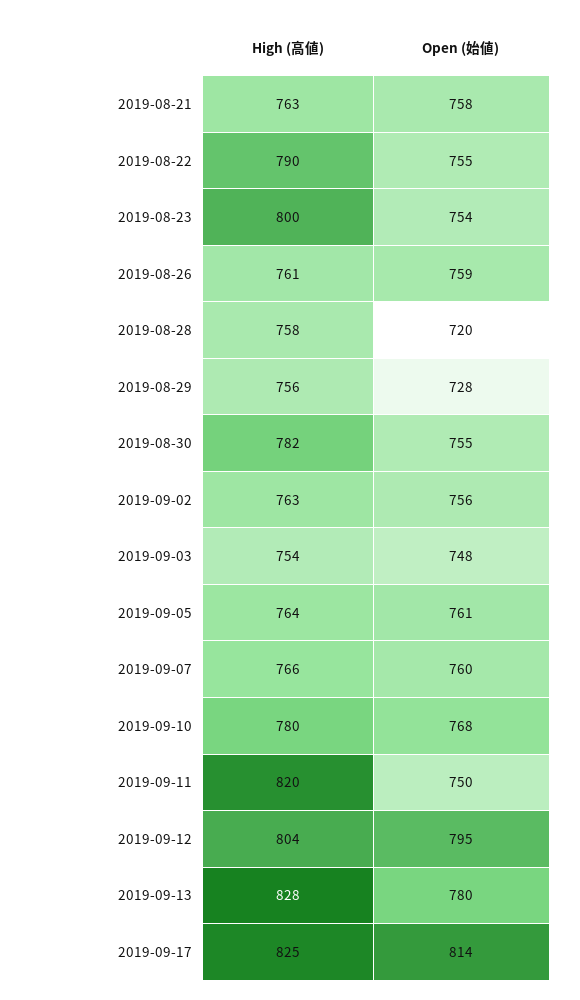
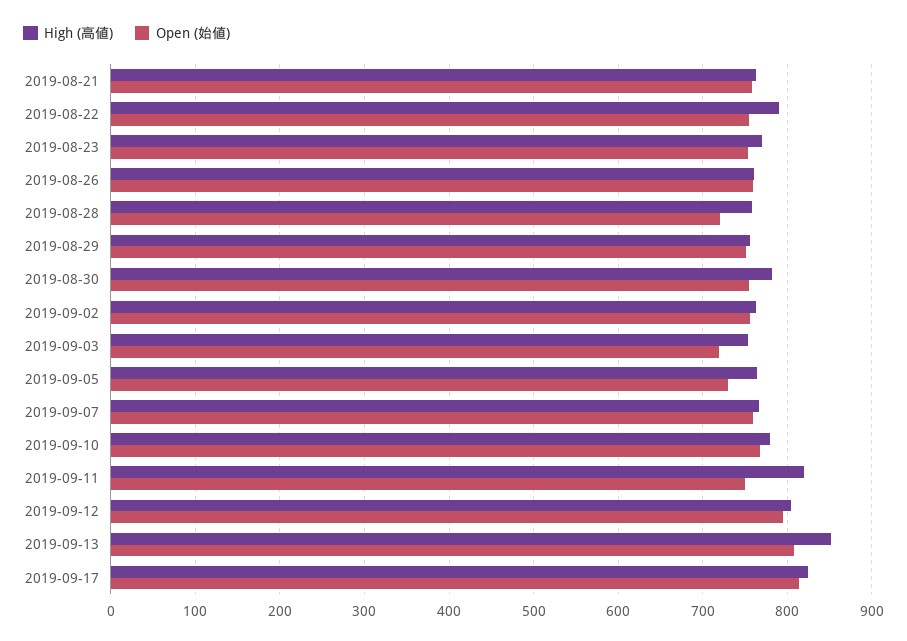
  {
    "High (高値)": {
      "2019-08-21": 763,
      "2019-08-22": 790,
-     "2019-08-23": 800,
+     "2019-08-23": 770,
      "2019-08-26": 761,
      "2019-08-28": 758,
      "2019-08-29": 756,
      "2019-08-30": 782,
      "2019-09-02": 763,
      "2019-09-03": 754,
      "2019-09-05": 764,
      "2019-09-07": 766,
      "2019-09-10": 780,
      "2019-09-11": 820,
      "2019-09-12": 804,
-     "2019-09-13": 828,
+     "2019-09-13": 850,
      "2019-09-17": 825
    },
    "Open (始値)": {
      "2019-08-21": 758,
      "2019-08-22": 755,
      "2019-08-23": 754,
      "2019-08-26": 759,
      "2019-08-28": 720,
-     "2019-08-29": 728,
+     "2019-08-29": 750,
      "2019-08-30": 755,
      "2019-09-02": 756,
-     "2019-09-03": 748,
+     "2019-09-03": 720,
-     "2019-09-05": 761,
+     "2019-09-05": 730,
      "2019-09-07": 760,
      "2019-09-10": 768,
      "2019-09-11": 750,
      "2019-09-12": 795,
-     "2019-09-13": 780,
+     "2019-09-13": 810,
      "2019-09-17": 814
    }
  }

